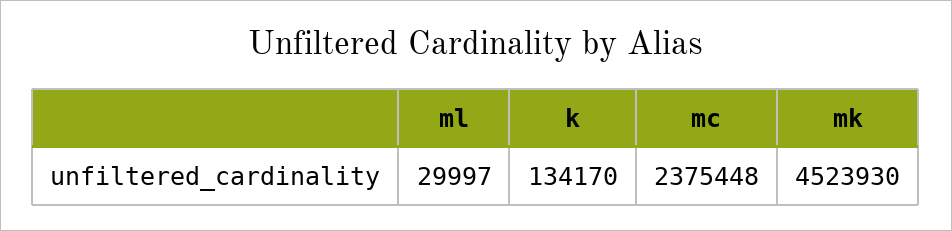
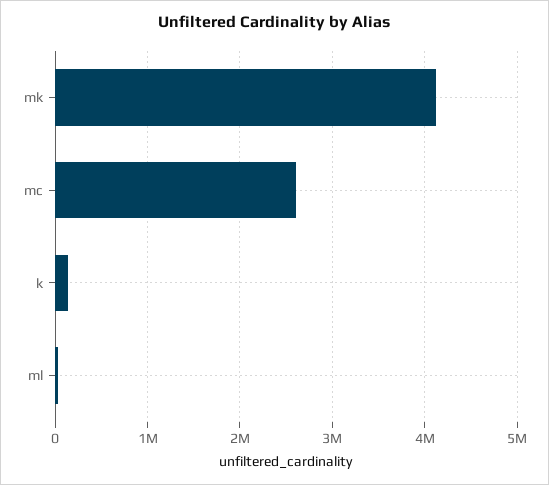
  {
    "ml": 29997,
    "k": 134170,
-   "mc": 2375448,
+   "mc": 2600000,
-   "mk": 4523930
+   "mk": 4100000
  }

